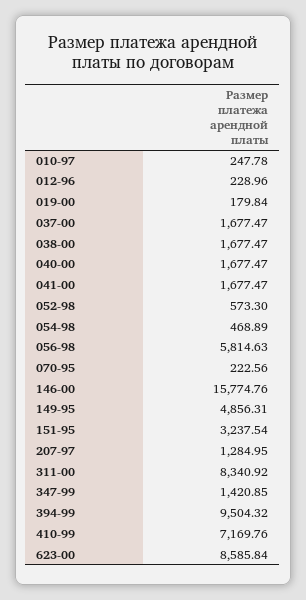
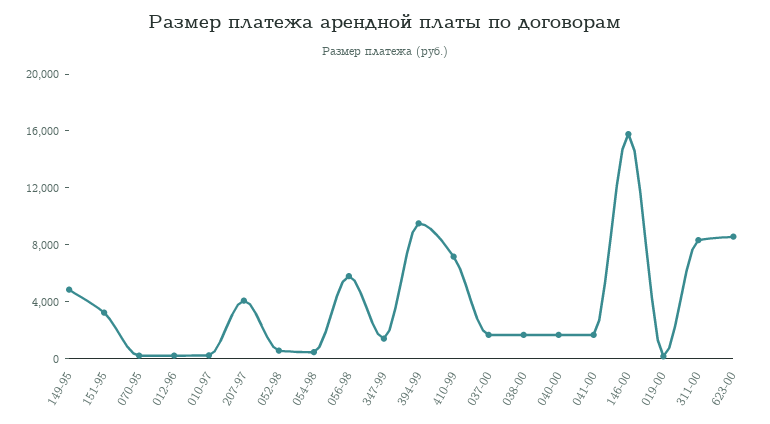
  {
    "010-97": 247.78,
    "012-96": 228.96,
    "019-00": 179.84,
    "037-00": 1677.47,
    "038-00": 1677.47,
    "040-00": 1677.47,
    "041-00": 1677.47,
    "052-98": 573.3,
    "054-98": 468.89,
    "056-98": 5814.63,
    "070-95": 222.56,
    "146-00": 15774.76,
    "149-95": 4856.31,
    "151-95": 3237.54,
-   "207-97": 1284.95,
+   "207-97": 4000,
    "311-00": 8340.92,
    "347-99": 1420.85,
    "394-99": 9504.32,
    "410-99": 7169.76,
    "623-00": 8585.84
  }

